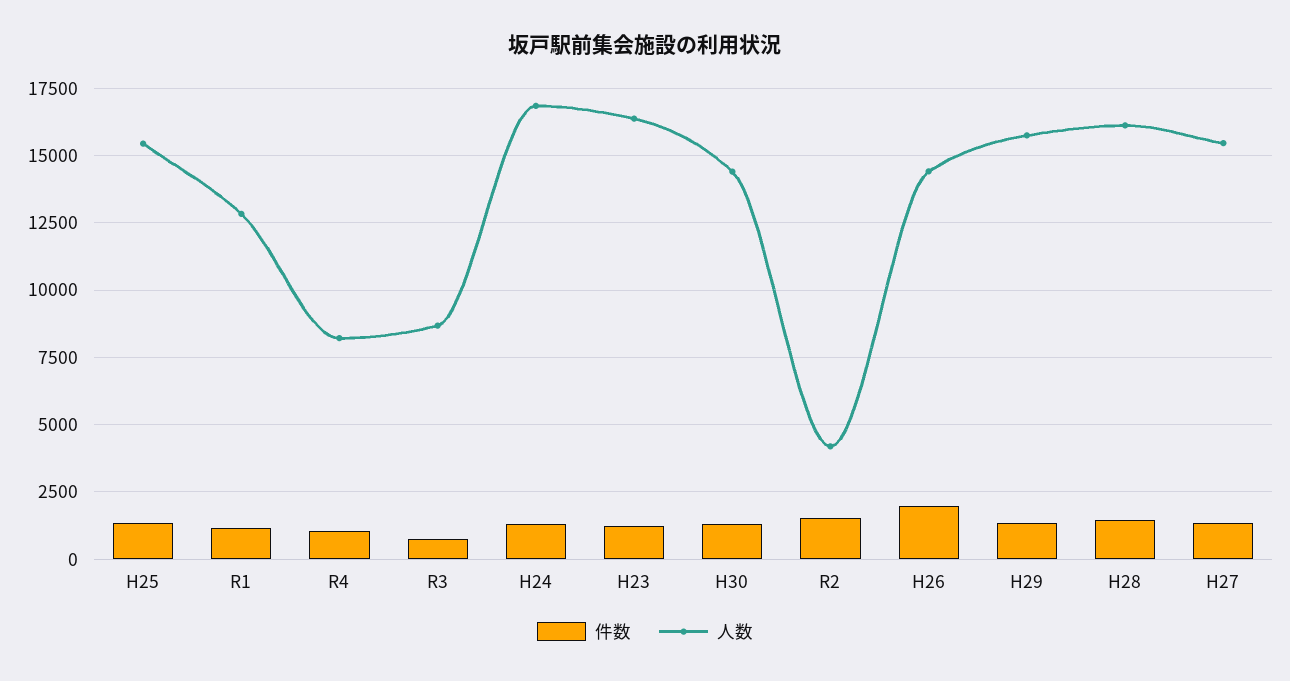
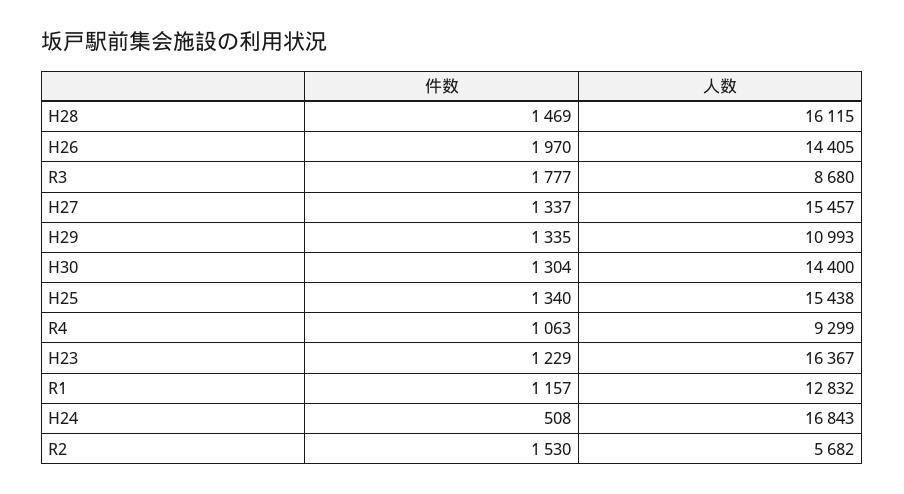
  {
    "件数": {
      "H25": 1340,
      "R1": 1157,
      "R4": 1063,
-     "R3": 750,
+     "R3": 1777,
-     "H24": 1250,
+     "H24": 508,
      "H23": 1229,
      "H30": 1304,
      "R2": 1530,
      "H26": 1970,
      "H29": 1335,
      "H28": 1469,
      "H27": 1337
    },
    "人数": {
      "H25": 15438,
      "R1": 12832,
-     "R4": 8250,
+     "R4": 9299,
      "R3": 8680,
      "H24": 16843,
      "H23": 16367,
      "H30": 14400,
-     "R2": 4250,
+     "R2": 5682,
      "H26": 14405,
-     "H29": 15750,
+     "H29": 10993,
      "H28": 16115,
      "H27": 15457
    }
  }

